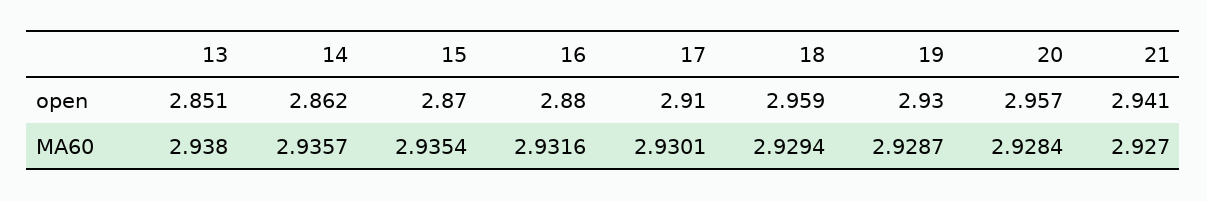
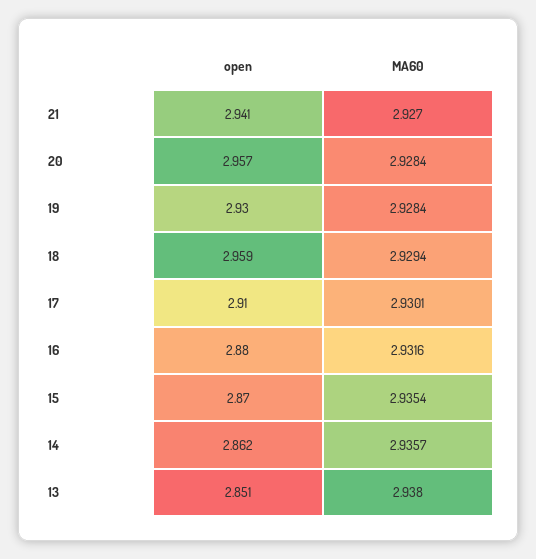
  {
    "13": {
      "open": 2.851,
      "MA60": 2.938
    },
    "14": {
      "open": 2.862,
      "MA60": 2.9357
    },
    "15": {
      "open": 2.87,
      "MA60": 2.9354
    },
    "16": {
      "open": 2.88,
      "MA60": 2.9316
    },
    "17": {
      "open": 2.91,
      "MA60": 2.9301
    },
    "18": {
      "open": 2.959,
      "MA60": 2.9294
    },
    "19": {
      "open": 2.93,
-     "MA60": 2.9287
+     "MA60": 2.9284
    },
    "20": {
      "open": 2.957,
      "MA60": 2.9284
    },
    "21": {
      "open": 2.941,
      "MA60": 2.927
    }
  }

